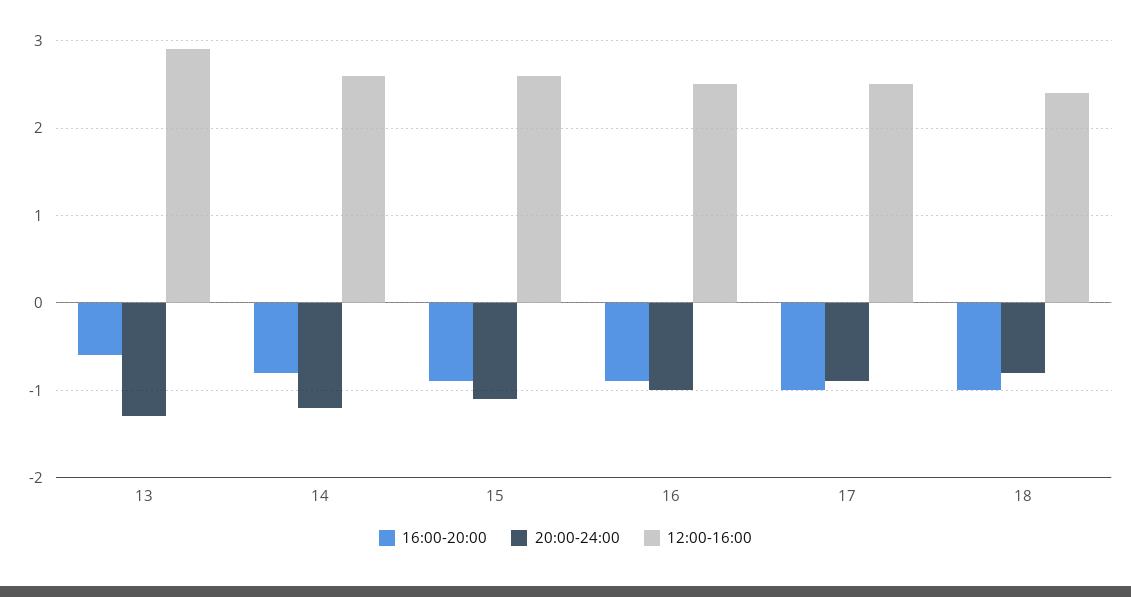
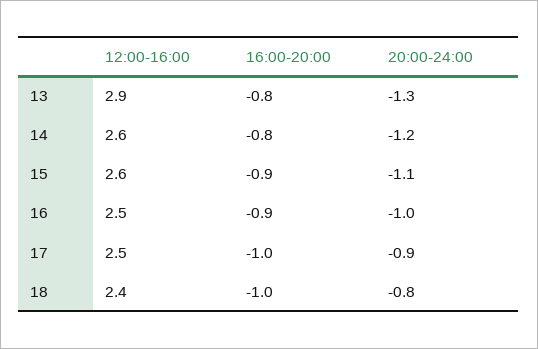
  {
    "16:00-20:00": {
-     "13": -0.6,
+     "13": -0.8,
      "14": -0.8,
      "15": -0.9,
      "16": -0.9,
      "17": -1,
      "18": -1
    },
    "20:00-24:00": {
      "13": -1.3,
      "14": -1.2,
      "15": -1.1,
      "16": -1,
      "17": -0.9,
      "18": -0.8
    },
    "12:00-16:00": {
      "13": 2.9,
      "14": 2.6,
      "15": 2.6,
      "16": 2.5,
      "17": 2.5,
      "18": 2.4
    }
  }

